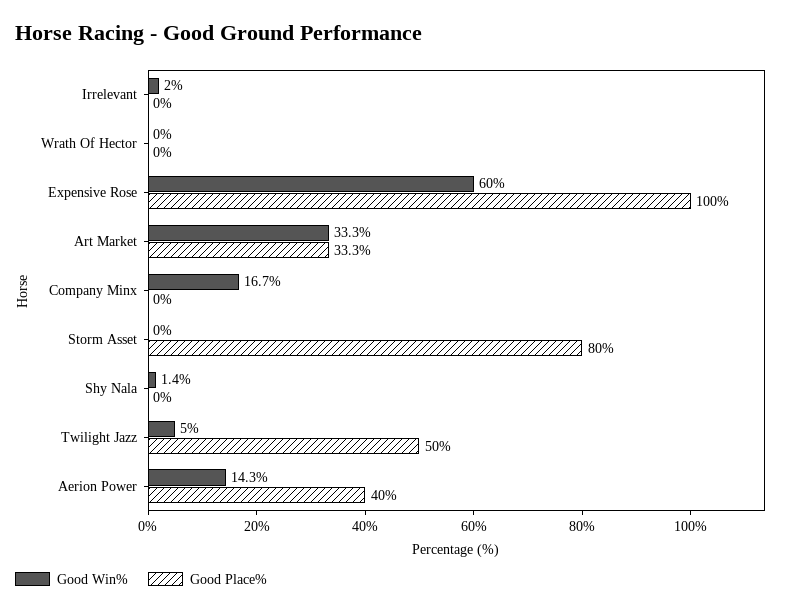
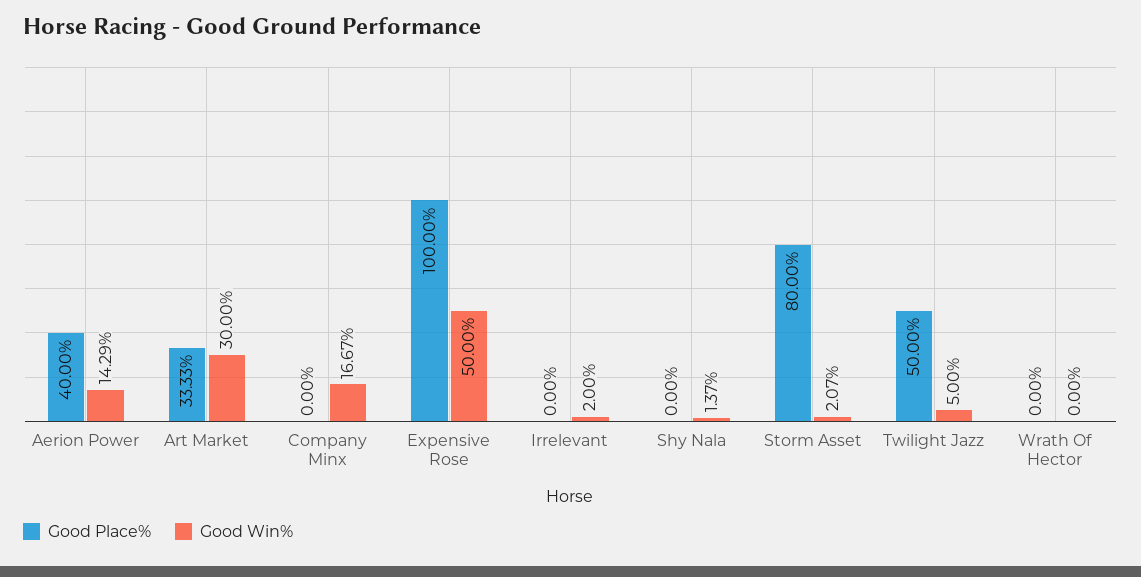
  {
    "Good Win%": {
      "Irrelevant": 2,
      "Wrath Of Hector": 0,
-     "Expensive Rose": 60,
+     "Expensive Rose": 50,
-     "Art Market": 33.3,
+     "Art Market": 30,
      "Company Minx": 16.67,
-     "Storm Asset": 0,
+     "Storm Asset": 2.07,
      "Shy Nala": 1.37,
      "Twilight Jazz": 5,
      "Aerion Power": 14.29
    },
    "Good Place%": {
      "Irrelevant": 0,
      "Wrath Of Hector": 0,
      "Expensive Rose": 100,
      "Art Market": 33.33,
      "Company Minx": 0,
      "Storm Asset": 80,
      "Shy Nala": 0,
      "Twilight Jazz": 50,
      "Aerion Power": 40
    }
  }

